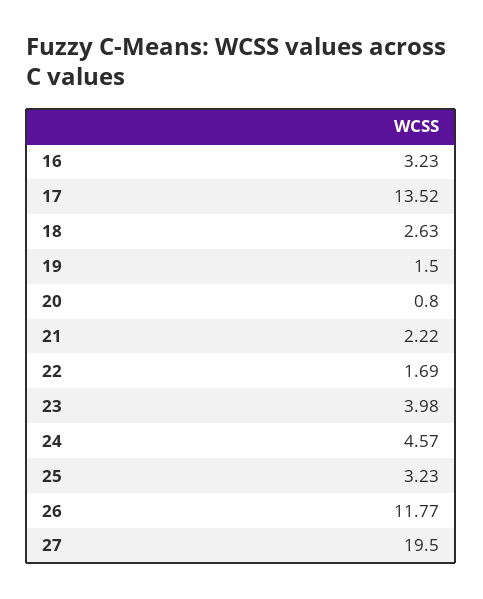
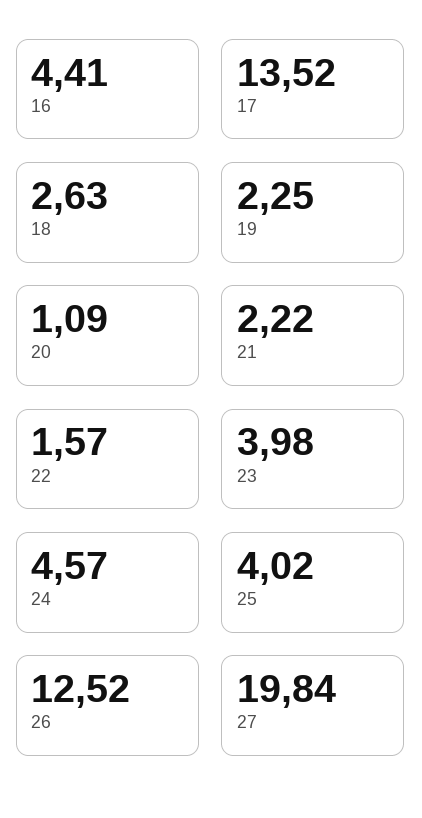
  {
-   "16": 3.23,
+   "16": 4.41,
    "17": 13.52,
    "18": 2.63,
-   "19": 1.5,
+   "19": 2.25,
-   "20": 0.8,
+   "20": 1.09,
    "21": 2.22,
-   "22": 1.69,
+   "22": 1.57,
    "23": 3.98,
    "24": 4.57,
-   "25": 3.23,
+   "25": 4.02,
-   "26": 11.77,
+   "26": 12.52,
-   "27": 19.5
+   "27": 19.84
  }

